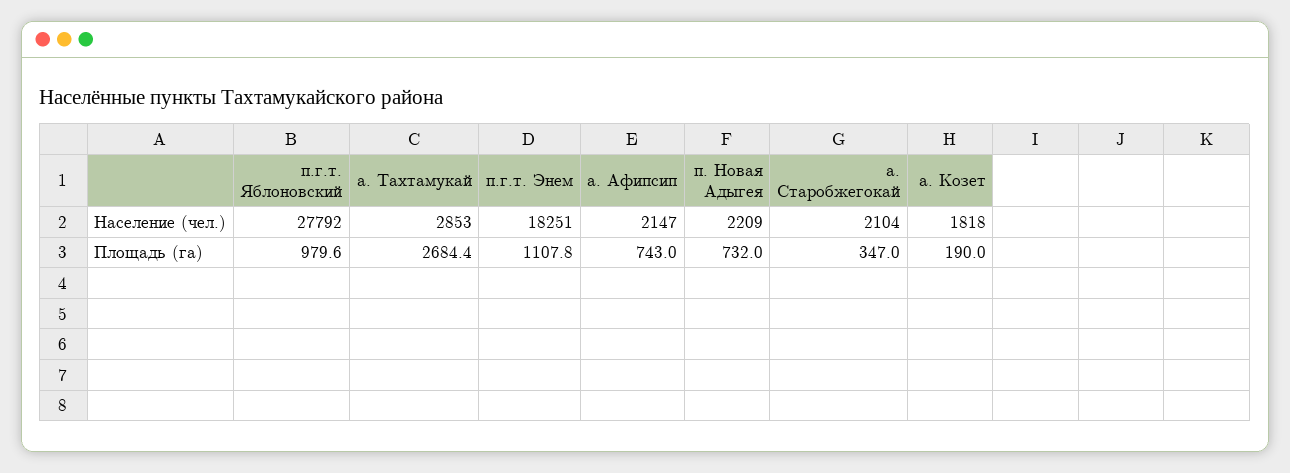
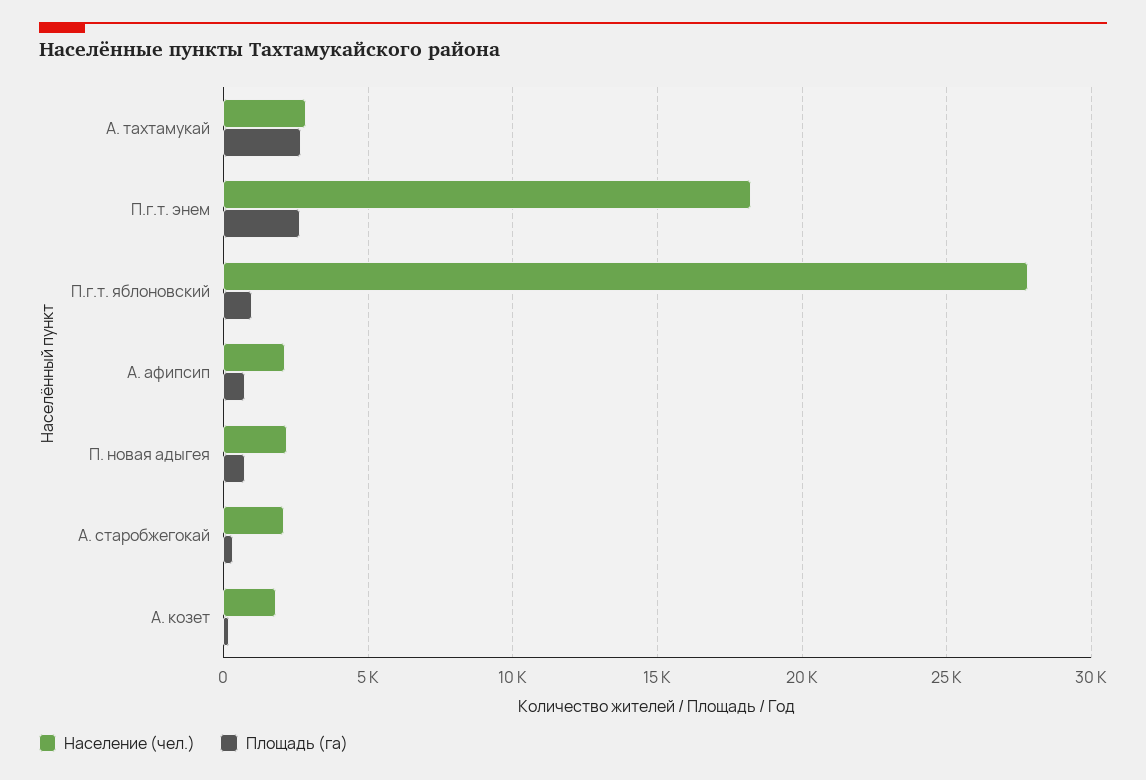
  {
    "Население (чел.)": {
      "п.г.т. Яблоновский": 27792,
      "а. Тахтамукай": 2853,
      "п.г.т. Энем": 18251,
      "а. Афипсип": 2147,
      "п. Новая Адыгея": 2209,
      "а. Старобжегокай": 2104,
      "а. Козет": 1818
    },
    "Площадь (га)": {
      "п.г.т. Яблоновский": 979.6,
      "а. Тахтамукай": 2684.4,
-     "п.г.т. Энем": 1107.8,
+     "п.г.т. Энем": 2500,
      "а. Афипсип": 743,
      "п. Новая Адыгея": 732,
      "а. Старобжегокай": 347,
      "а. Козет": 190
    }
  }

